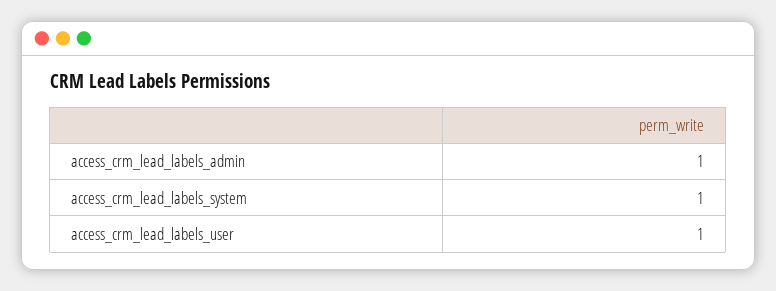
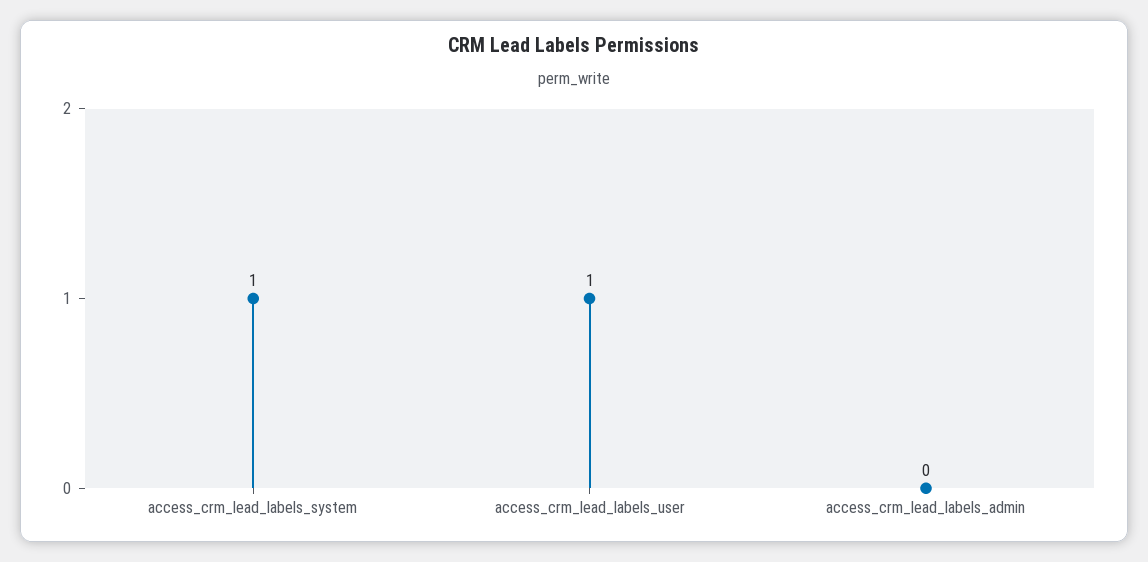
  {
-   "access_crm_lead_labels_admin": 1,
+   "access_crm_lead_labels_admin": 0,
    "access_crm_lead_labels_system": 1,
    "access_crm_lead_labels_user": 1
  }

